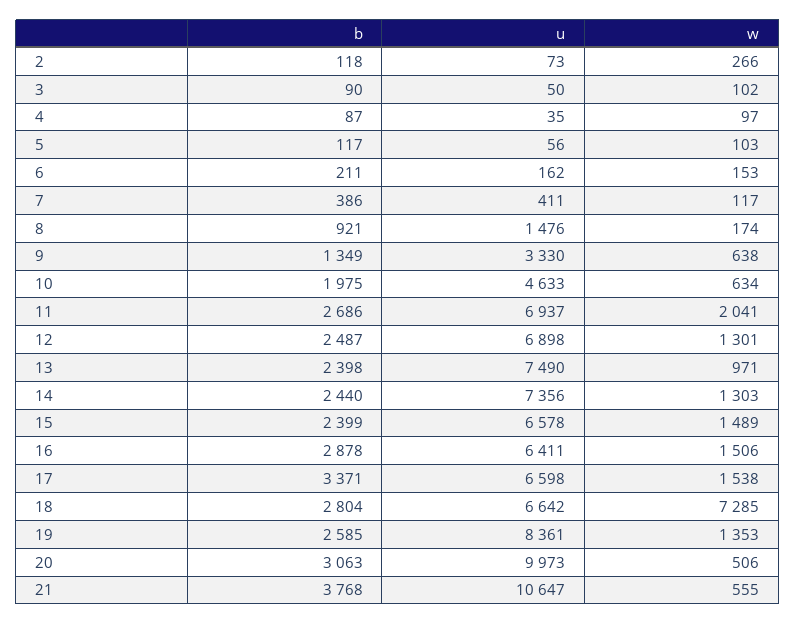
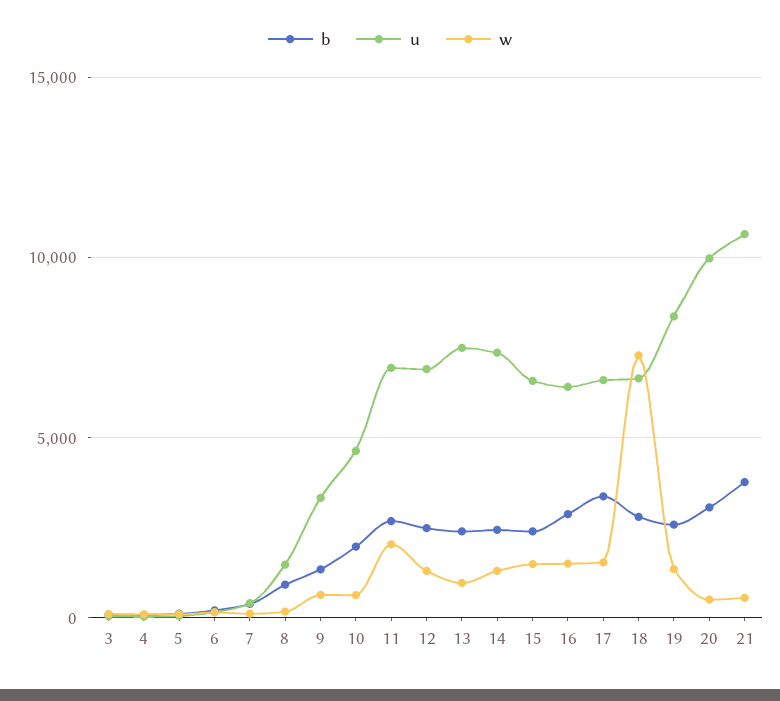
  {
    "b": {
-     "2": 118,
      "3": 90,
      "4": 87,
      "5": 117,
      "6": 211,
      "7": 386,
      "8": 921,
      "9": 1349,
      "10": 1975,
      "11": 2686,
      "12": 2487,
      "13": 2398,
      "14": 2440,
      "15": 2399,
      "16": 2878,
      "17": 3371,
      "18": 2804,
      "19": 2585,
      "20": 3063,
      "21": 3768
    },
    "u": {
-     "2": 73,
      "3": 50,
      "4": 35,
      "5": 56,
      "6": 162,
      "7": 411,
      "8": 1476,
      "9": 3330,
      "10": 4633,
      "11": 6937,
      "12": 6898,
      "13": 7490,
      "14": 7356,
      "15": 6578,
      "16": 6411,
      "17": 6598,
      "18": 6642,
      "19": 8361,
      "20": 9973,
      "21": 10647
    },
    "w": {
-     "2": 266,
      "3": 102,
      "4": 97,
      "5": 103,
      "6": 153,
      "7": 117,
      "8": 174,
      "9": 638,
      "10": 634,
      "11": 2041,
      "12": 1301,
      "13": 971,
      "14": 1303,
      "15": 1489,
      "16": 1506,
      "17": 1538,
      "18": 7285,
      "19": 1353,
      "20": 506,
      "21": 555
    }
  }

